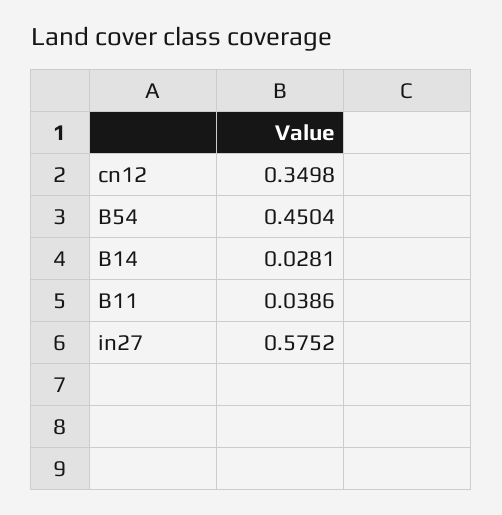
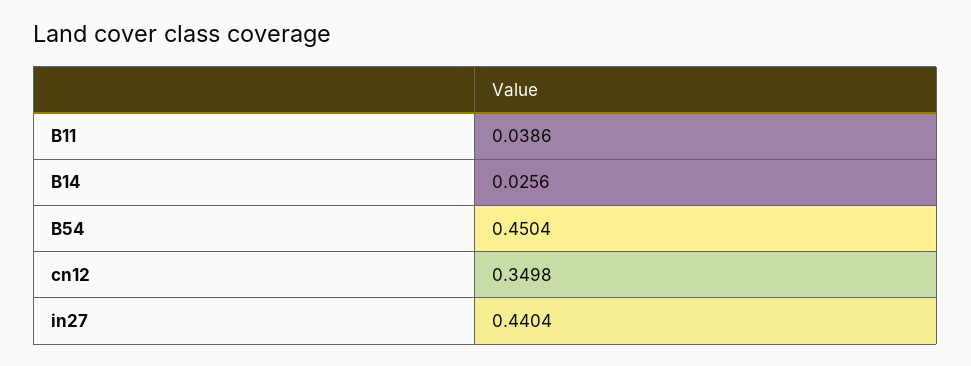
  {
    "cn12": 0.3498,
    "B54": 0.4504,
-   "B14": 0.0281,
+   "B14": 0.0256,
    "B11": 0.0386,
-   "in27": 0.5752
+   "in27": 0.4404
  }

